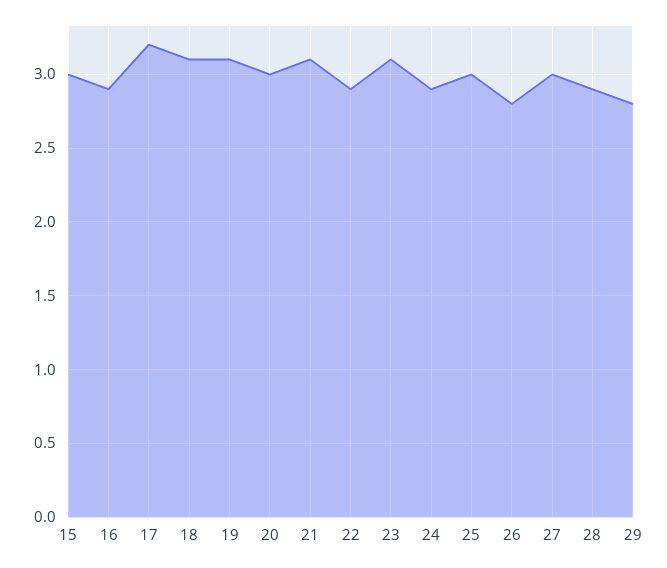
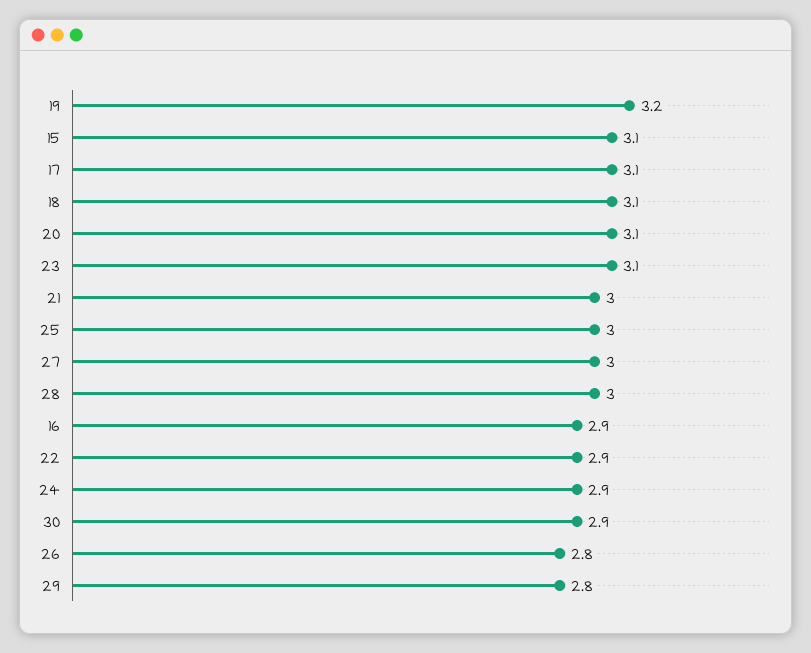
  {
-   "15": 3,
+   "15": 3.1,
    "16": 2.9,
-   "17": 3.2,
+   "17": 3.1,
    "18": 3.1,
-   "19": 3.1,
+   "19": 3.2,
-   "20": 3,
+   "20": 3.1,
-   "21": 3.1,
+   "21": 3,
    "22": 2.9,
    "23": 3.1,
    "24": 2.9,
    "25": 3,
    "26": 2.8,
    "27": 3,
-   "28": 2.9,
+   "28": 3,
-   "29": 2.8
+   "29": 2.8,
+   "30": 2.9
  }

